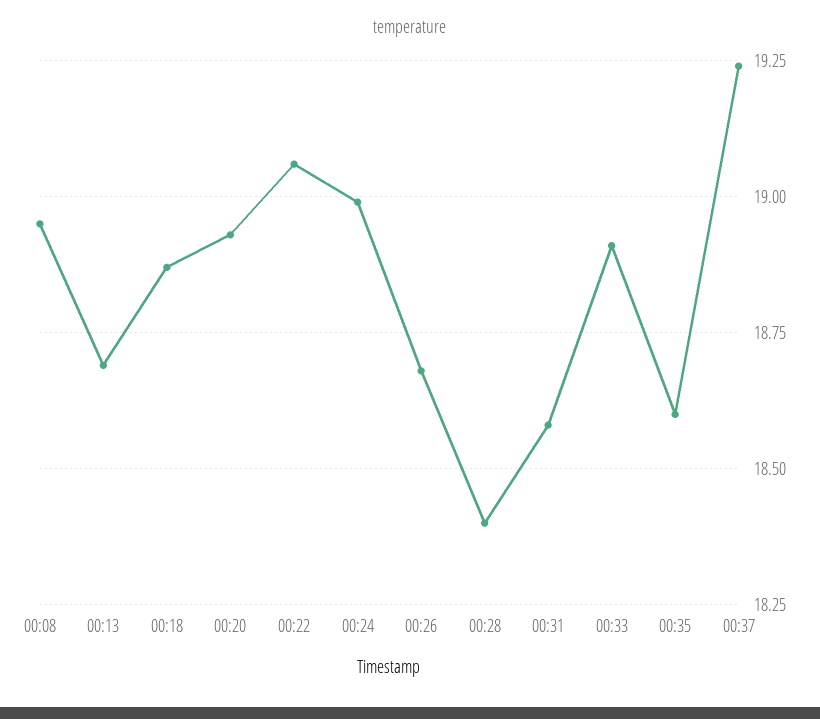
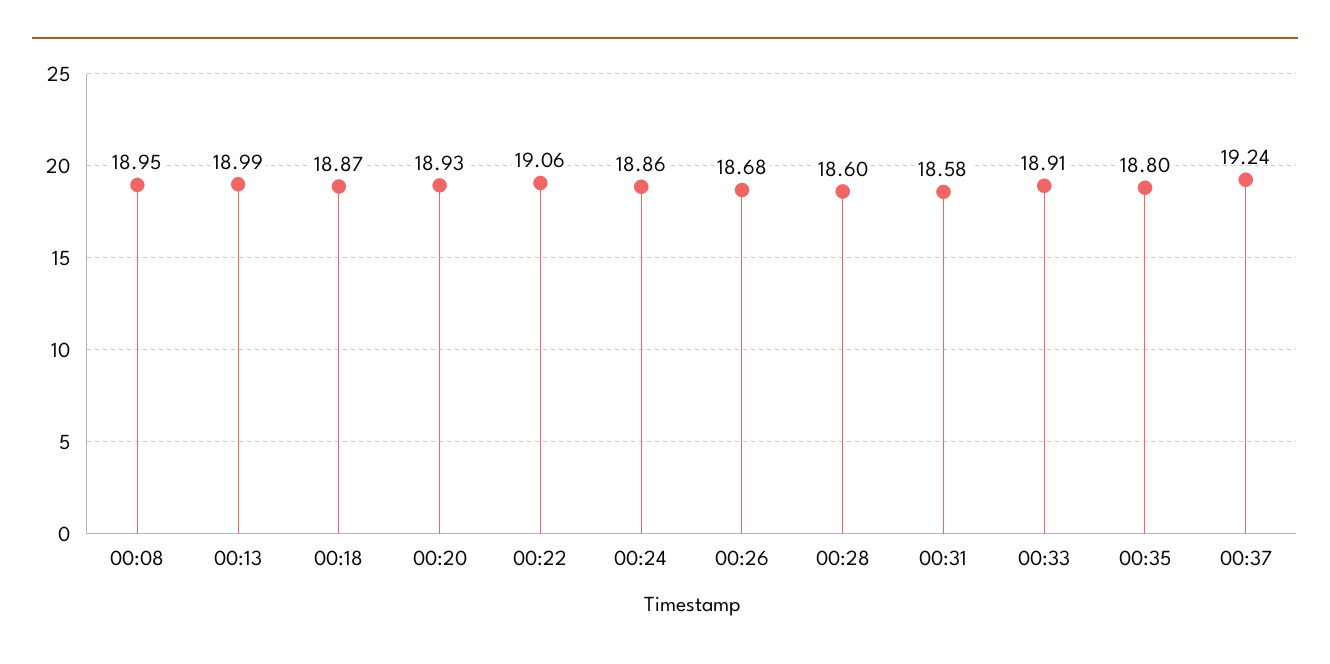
  {
    "00:08": 18.95,
-   "00:13": 18.7,
+   "00:13": 18.99,
    "00:18": 18.87,
    "00:20": 18.93,
    "00:22": 19.06,
-   "00:24": 19,
+   "00:24": 18.86,
    "00:26": 18.68,
-   "00:28": 18.4,
+   "00:28": 18.6,
    "00:31": 18.58,
    "00:33": 18.91,
-   "00:35": 18.6,
+   "00:35": 18.8,
    "00:37": 19.24
  }

